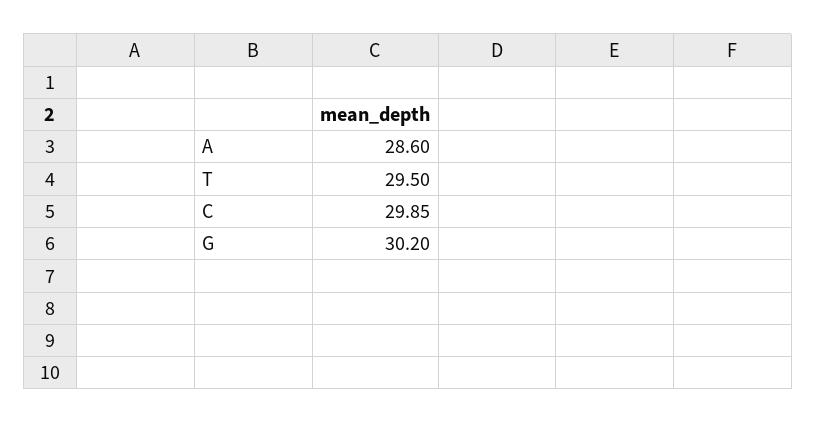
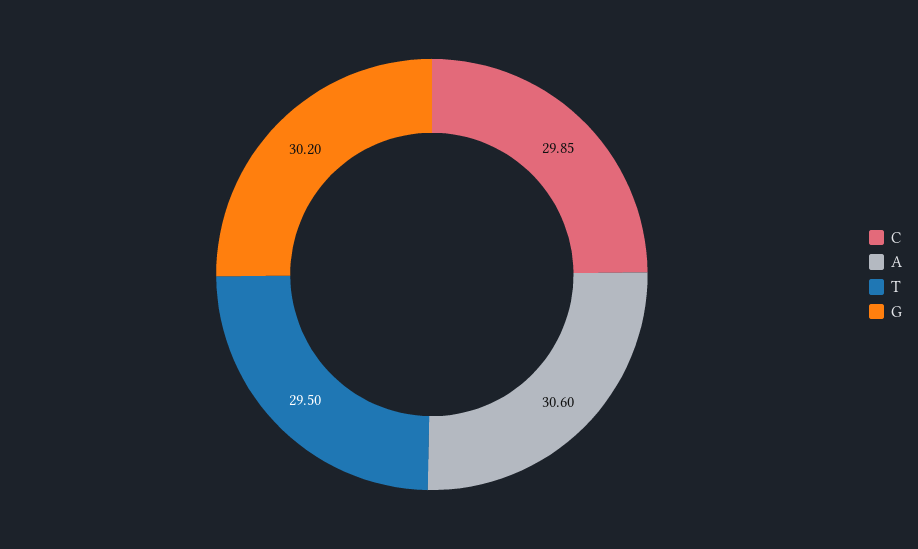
  {
-   "A": 28.6,
+   "A": 30.6,
    "T": 29.5,
    "C": 29.85,
    "G": 30.2
  }

